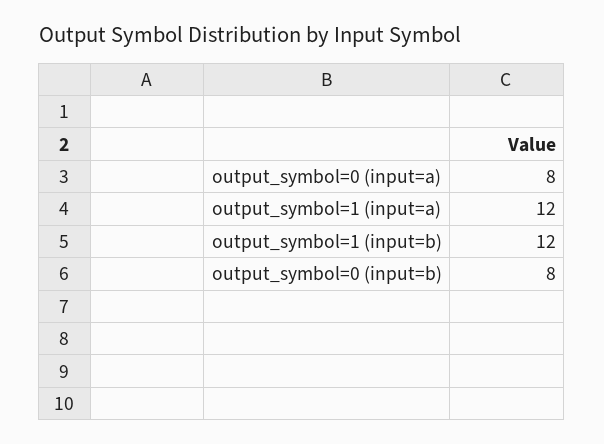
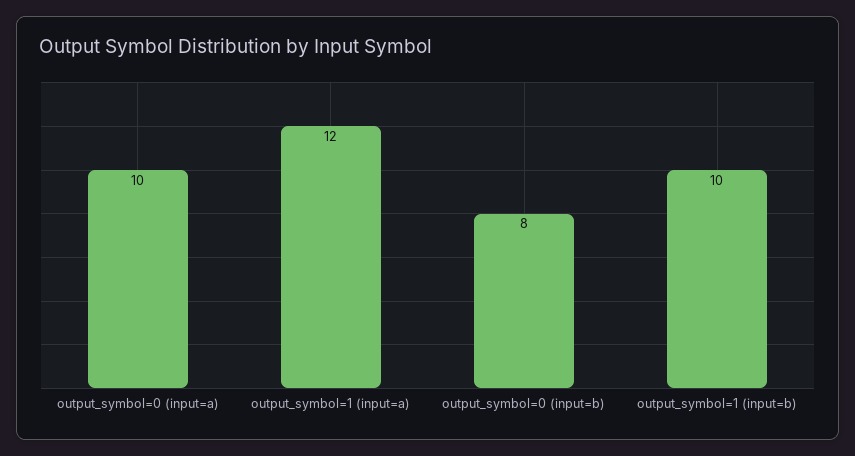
  {
-   "output_symbol=0 (input=a)": 8,
+   "output_symbol=0 (input=a)": 10,
    "output_symbol=1 (input=a)": 12,
-   "output_symbol=1 (input=b)": 12,
+   "output_symbol=1 (input=b)": 10,
    "output_symbol=0 (input=b)": 8
  }

